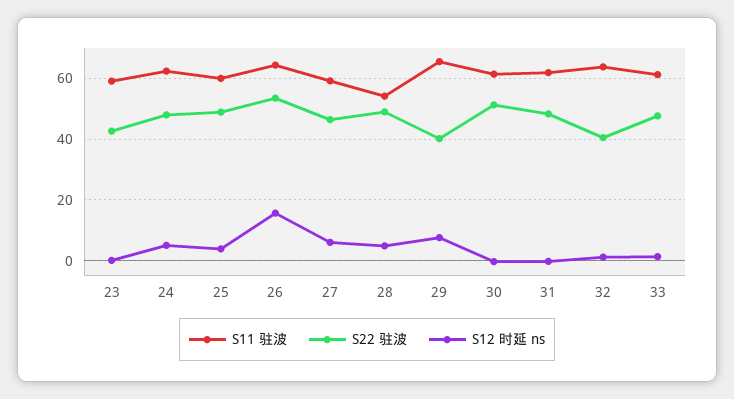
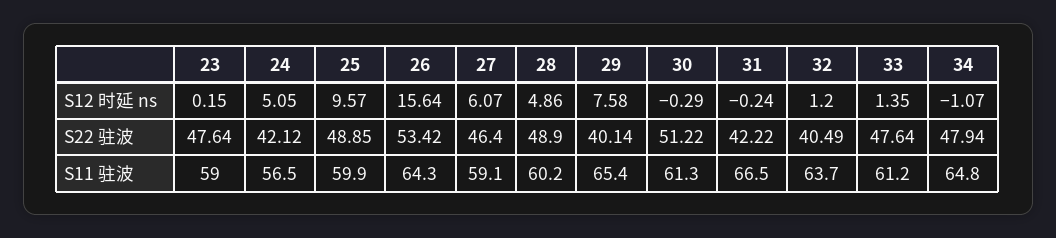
  {
    "S11 驻波": {
      "23": 59,
-     "24": 62,
+     "24": 56.5,
      "25": 59.9,
      "26": 64.3,
      "27": 59.1,
-     "28": 54,
+     "28": 60.2,
      "29": 65.4,
      "30": 61.3,
-     "31": 62,
+     "31": 66.5,
      "32": 63.7,
-     "33": 61.2
+     "33": 61.2,
+     "34": 64.8
    },
    "S22 驻波": {
-     "23": 42,
+     "23": 47.64,
-     "24": 48,
+     "24": 42.12,
      "25": 48.85,
      "26": 53.42,
      "27": 46.4,
      "28": 48.9,
      "29": 40.14,
      "30": 51.22,
-     "31": 48,
+     "31": 42.22,
      "32": 40.49,
-     "33": 47.64
+     "33": 47.64,
+     "34": 47.94
    },
    "S12 时延 ns": {
      "23": 0.15,
      "24": 5.05,
-     "25": 4,
+     "25": 9.57,
      "26": 15.64,
      "27": 6.07,
      "28": 4.86,
      "29": 7.58,
      "30": -0.29,
      "31": -0.24,
      "32": 1.2,
-     "33": 1.35
+     "33": 1.35,
+     "34": -1.07
    }
  }

